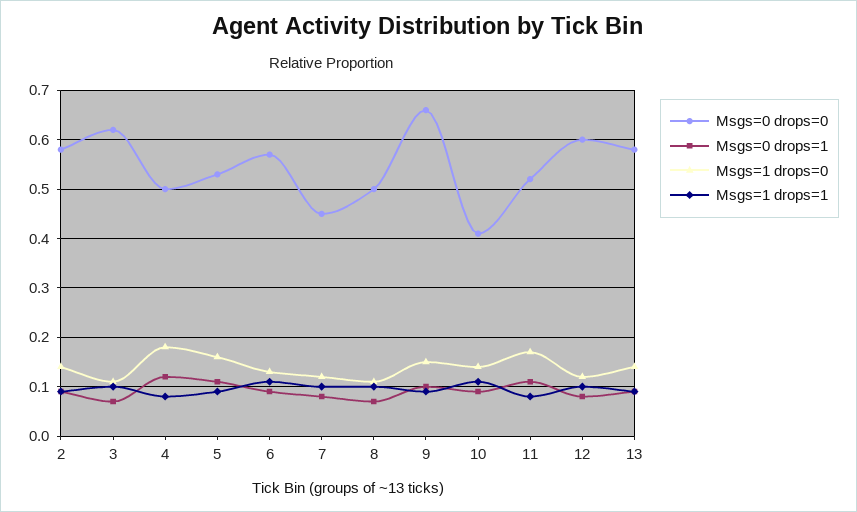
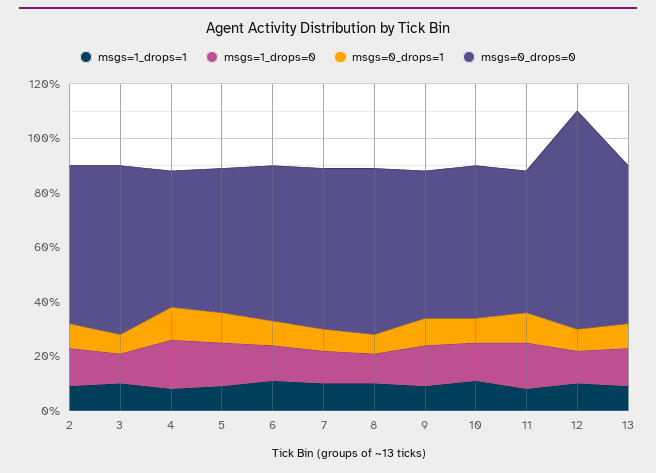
  {
    "Msgs=0 drops=0": {
      "2": 0.6,
      "3": 0.6,
      "4": 0.5,
      "5": 0.55,
      "6": 0.55,
-     "7": 0.45,
+     "7": 0.6,
-     "8": 0.5,
+     "8": 0.6,
-     "9": 0.65,
+     "9": 0.55,
-     "10": 0.4,
+     "10": 0.55,
      "11": 0.5,
-     "12": 0.6,
+     "12": 0.8,
      "13": 0.6
    },
    "Msgs=0 drops=1": {
      "2": 0.1,
      "3": 0.05,
      "4": 0.1,
      "5": 0.1,
      "6": 0.1,
      "7": 0.1,
      "8": 0.05,
      "9": 0.1,
      "10": 0.1,
      "11": 0.1,
      "12": 0.1,
      "13": 0.1
    },
    "Msgs=1 drops=0": {
      "2": 0.15,
      "3": 0.1,
      "4": 0.2,
      "5": 0.15,
      "6": 0.15,
      "7": 0.1,
      "8": 0.1,
      "9": 0.15,
      "10": 0.15,
      "11": 0.15,
      "12": 0.1,
      "13": 0.15
    },
    "Msgs=1 drops=1": {
      "2": 0.1,
      "3": 0.1,
      "4": 0.1,
      "5": 0.1,
      "6": 0.1,
      "7": 0.1,
      "8": 0.1,
      "9": 0.1,
      "10": 0.1,
      "11": 0.1,
      "12": 0.1,
      "13": 0.1
    }
  }

